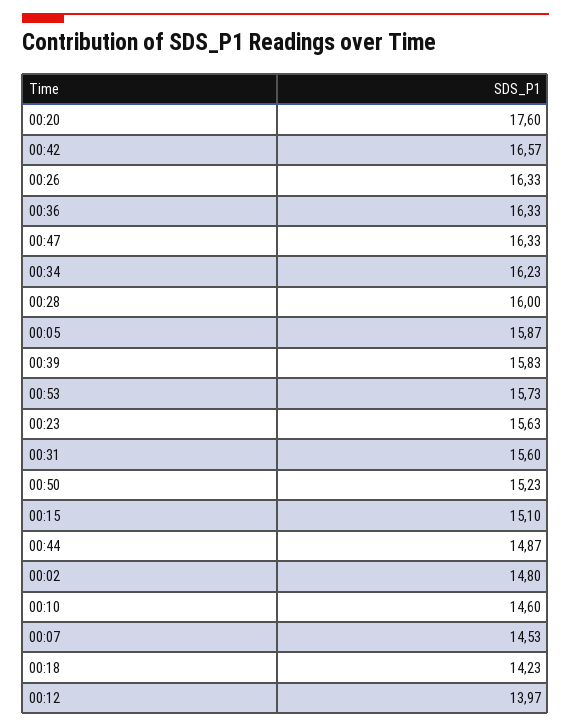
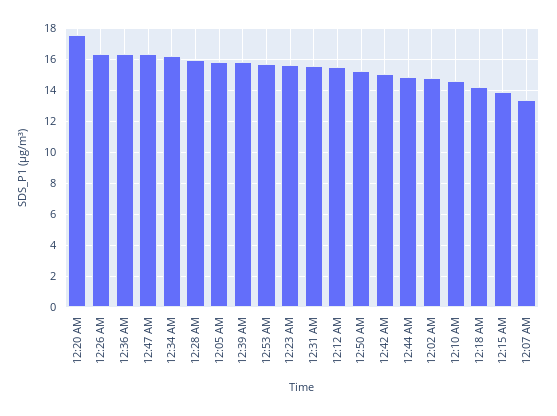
  {
    "00:20": 17.6,
-   "00:42": 16.57,
+   "00:42": 15,
    "00:26": 16.33,
    "00:36": 16.33,
    "00:47": 16.33,
    "00:34": 16.23,
    "00:28": 16,
    "00:05": 15.87,
    "00:39": 15.83,
    "00:53": 15.73,
    "00:23": 15.63,
    "00:31": 15.6,
    "00:50": 15.23,
-   "00:15": 15.1,
+   "00:15": 14,
    "00:44": 14.87,
    "00:02": 14.8,
    "00:10": 14.6,
-   "00:07": 14.53,
+   "00:07": 13.5,
    "00:18": 14.23,
-   "00:12": 13.97
+   "00:12": 15.5
  }

